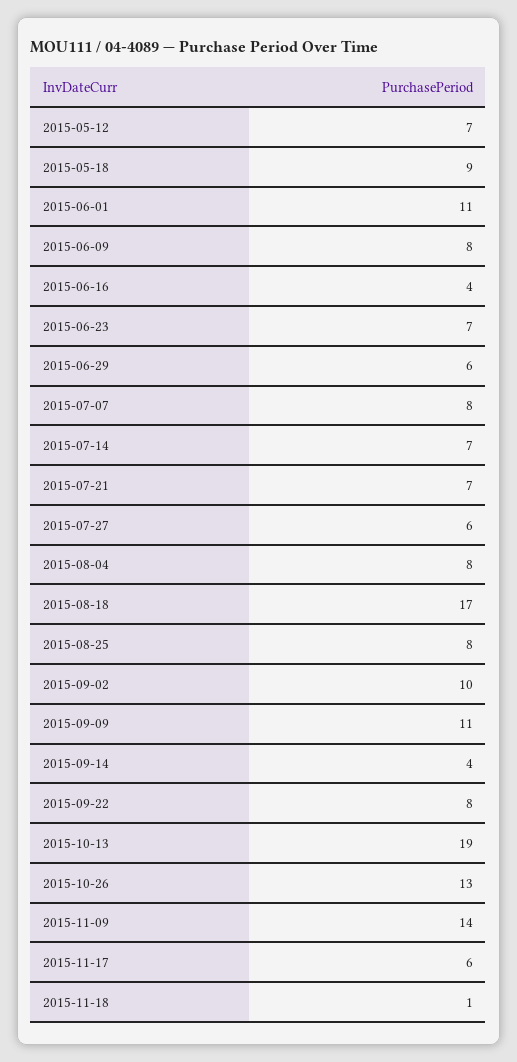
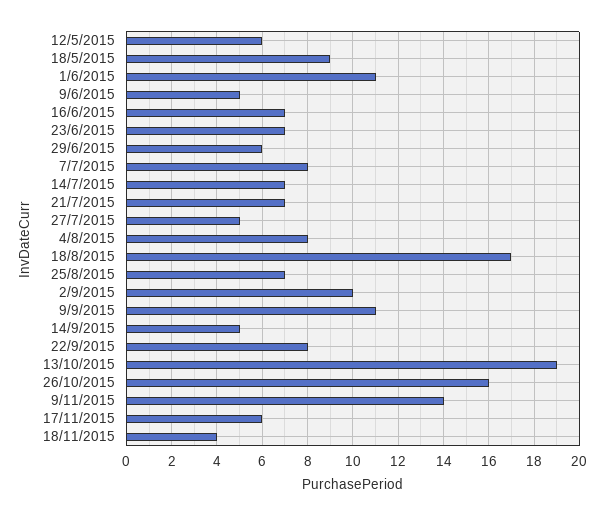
  {
-   "2015-05-12": 7,
+   "2015-05-12": 6,
    "2015-05-18": 9,
    "2015-06-01": 11,
-   "2015-06-09": 8,
+   "2015-06-09": 5,
-   "2015-06-16": 4,
+   "2015-06-16": 7,
    "2015-06-23": 7,
    "2015-06-29": 6,
    "2015-07-07": 8,
    "2015-07-14": 7,
    "2015-07-21": 7,
-   "2015-07-27": 6,
+   "2015-07-27": 5,
    "2015-08-04": 8,
    "2015-08-18": 17,
-   "2015-08-25": 8,
+   "2015-08-25": 7,
    "2015-09-02": 10,
    "2015-09-09": 11,
-   "2015-09-14": 4,
+   "2015-09-14": 5,
    "2015-09-22": 8,
    "2015-10-13": 19,
-   "2015-10-26": 13,
+   "2015-10-26": 16,
    "2015-11-09": 14,
    "2015-11-17": 6,
-   "2015-11-18": 1
+   "2015-11-18": 4
  }

